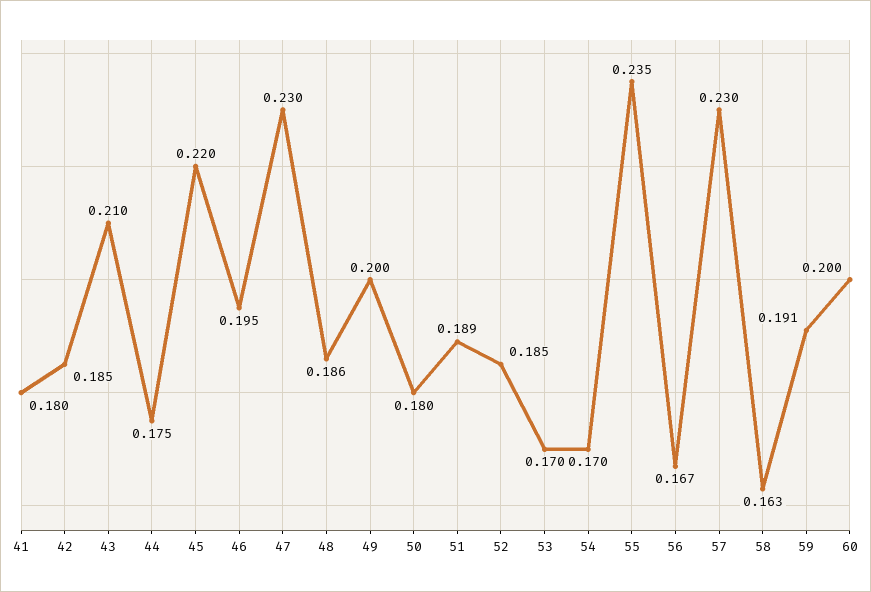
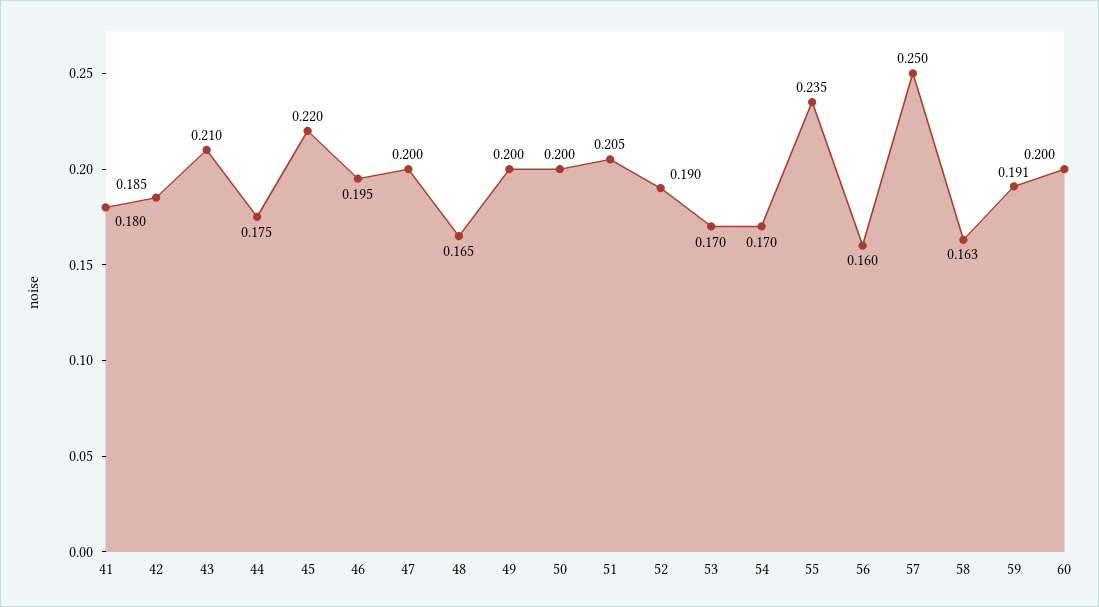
  {
    "41": 0.18,
    "42": 0.185,
    "43": 0.21,
    "44": 0.175,
    "45": 0.22,
    "46": 0.195,
-   "47": 0.23,
+   "47": 0.2,
-   "48": 0.186,
+   "48": 0.165,
    "49": 0.2,
-   "50": 0.18,
+   "50": 0.2,
-   "51": 0.189,
+   "51": 0.205,
-   "52": 0.185,
+   "52": 0.19,
    "53": 0.17,
    "54": 0.17,
    "55": 0.235,
-   "56": 0.167,
+   "56": 0.16,
-   "57": 0.23,
+   "57": 0.25,
    "58": 0.163,
    "59": 0.191,
    "60": 0.2
  }

